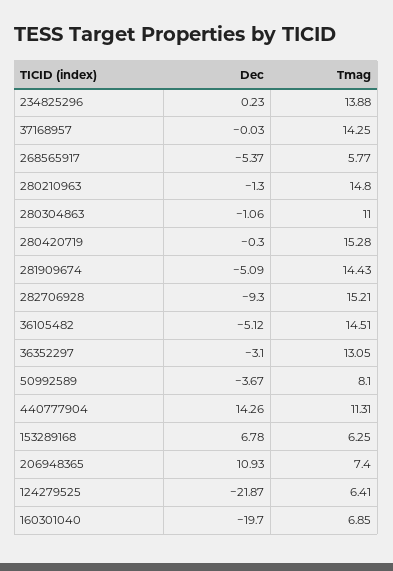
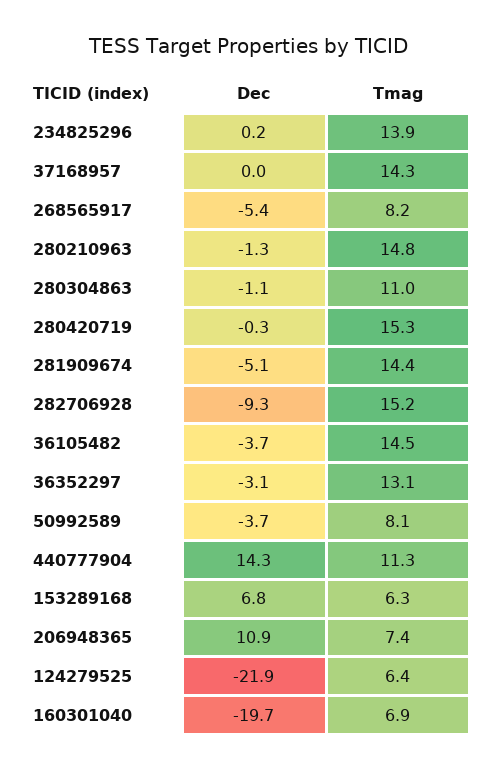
  {
    "Dec": {
      "234825296": 0.23,
      "37168957": -0.03,
      "268565917": -5.37,
      "280210963": -1.3,
      "280304863": -1.06,
      "280420719": -0.3,
      "281909674": -5.09,
      "282706928": -9.3,
-     "36105482": -5.12,
+     "36105482": -3.7,
      "36352297": -3.1,
      "50992589": -3.67,
      "440777904": 14.26,
      "153289168": 6.78,
      "206948365": 10.93,
      "124279525": -21.87,
      "160301040": -19.7
    },
    "Tmag": {
      "234825296": 13.88,
      "37168957": 14.25,
-     "268565917": 5.77,
+     "268565917": 8.2,
      "280210963": 14.8,
      "280304863": 11,
      "280420719": 15.28,
      "281909674": 14.43,
      "282706928": 15.21,
      "36105482": 14.51,
      "36352297": 13.05,
      "50992589": 8.1,
      "440777904": 11.31,
      "153289168": 6.25,
      "206948365": 7.4,
      "124279525": 6.41,
      "160301040": 6.85
    }
  }

